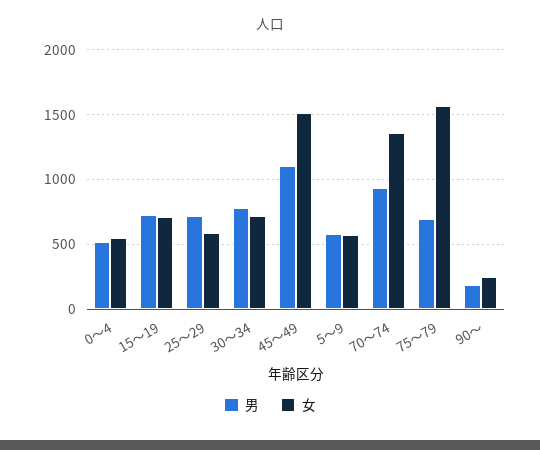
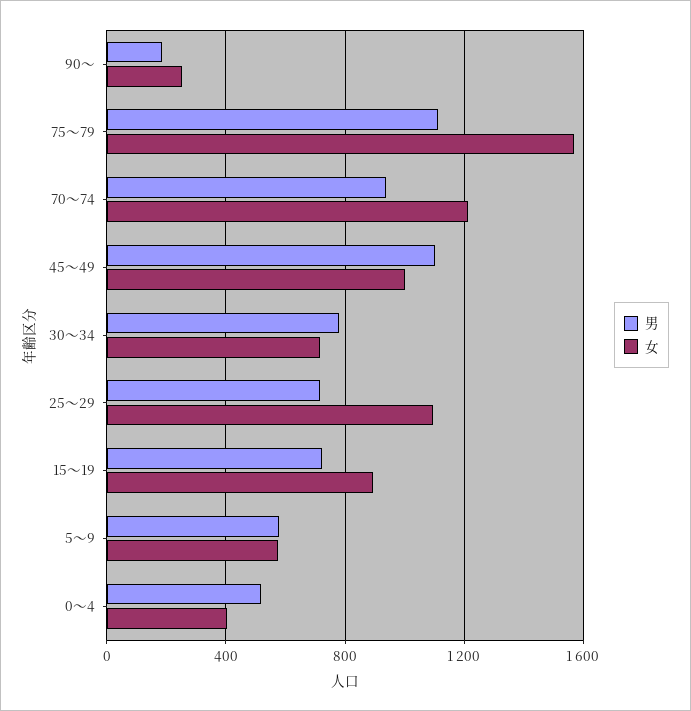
  {
    "男": {
      "0～4": 500,
      "15～19": 700,
      "25～29": 700,
      "30～34": 800,
      "45～49": 1100,
      "5～9": 600,
      "70～74": 950,
-     "75～79": 700,
+     "75～79": 1100,
      "90～": 200
    },
    "女": {
-     "0～4": 550,
+     "0～4": 400,
-     "15～19": 700,
+     "15～19": 900,
-     "25～29": 600,
+     "25～29": 1100,
      "30～34": 700,
-     "45～49": 1500,
+     "45～49": 1000,
      "5～9": 550,
-     "70～74": 1350,
+     "70～74": 1200,
      "75～79": 1550,
      "90～": 250
    }
  }

